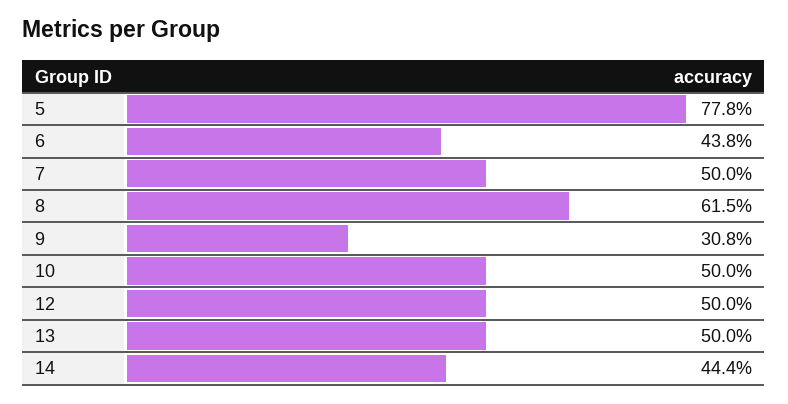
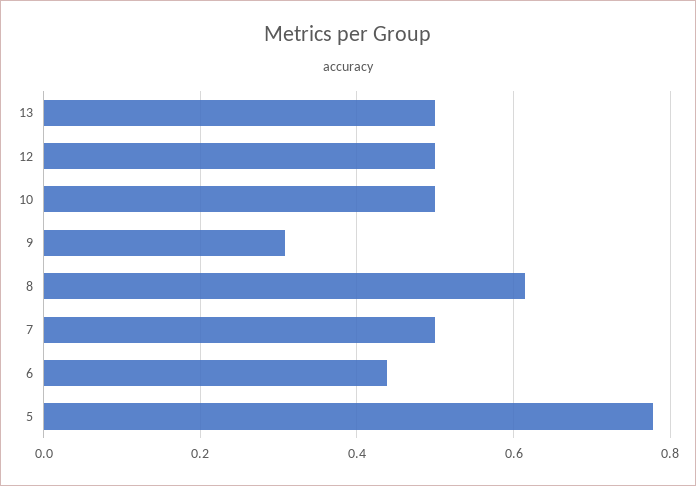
  {
    "5": 0.778,
    "6": 0.438,
    "7": 0.5,
    "8": 0.615,
    "9": 0.308,
    "10": 0.5,
    "12": 0.5,
-   "13": 0.5,
+   "13": 0.5
-   "14": 0.444
  }

